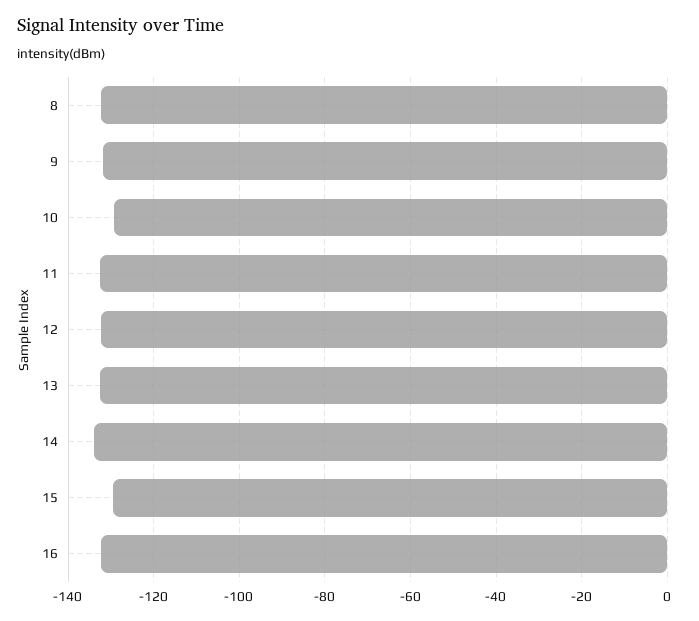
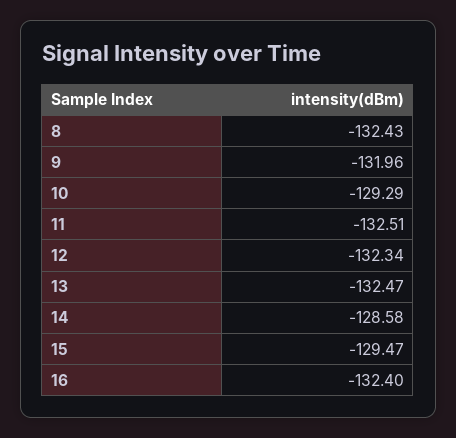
  {
    "8": -132.43,
    "9": -131.96,
    "10": -129.29,
    "11": -132.51,
    "12": -132.34,
    "13": -132.47,
-   "14": -134,
+   "14": -128.58,
    "15": -129.47,
    "16": -132.4
  }

